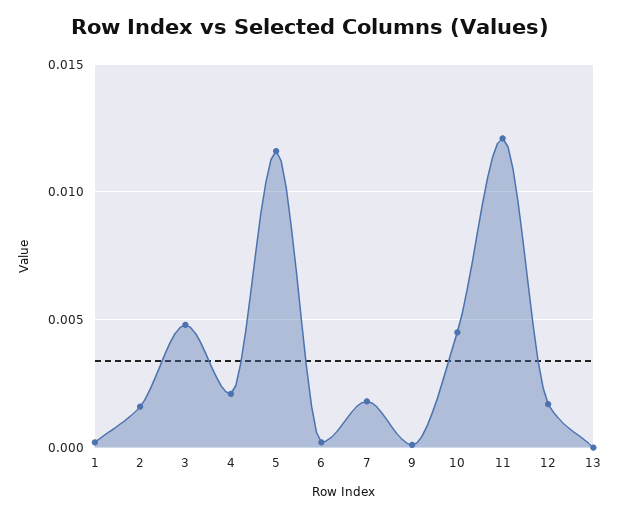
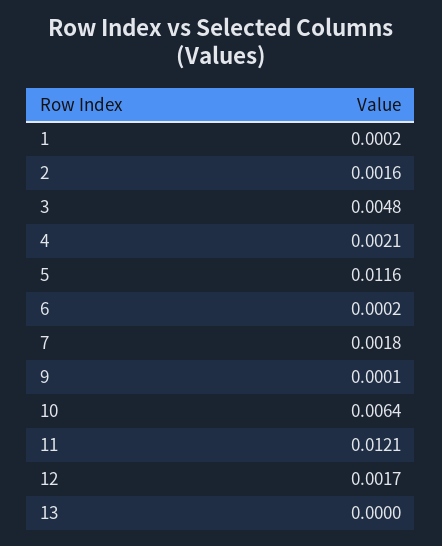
  {
    "1": 0.0002,
    "2": 0.0016,
    "3": 0.0048,
    "4": 0.0021,
    "5": 0.0116,
    "6": 0.0002,
    "7": 0.0018,
    "9": 0.0001,
-   "10": 0.0045,
+   "10": 0.0064,
    "11": 0.0121,
    "12": 0.0017,
    "13": 0
  }

